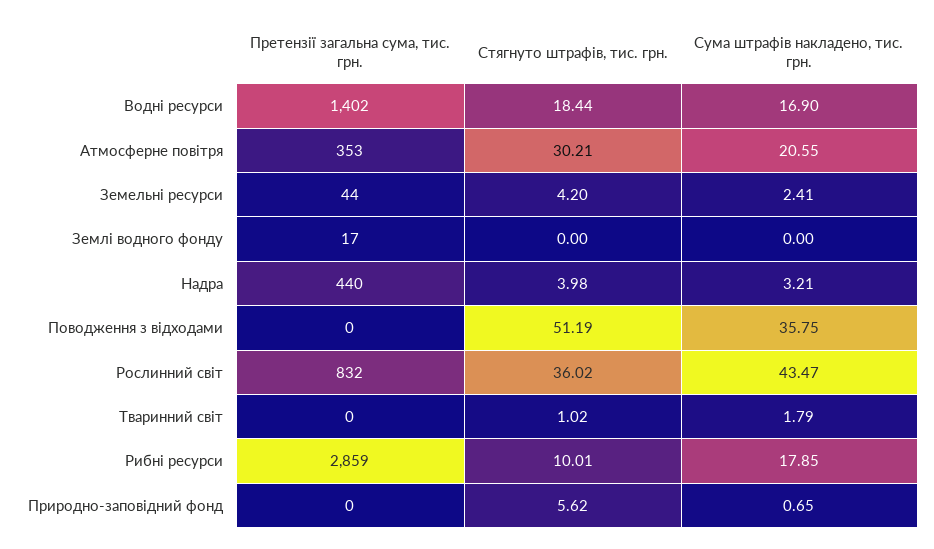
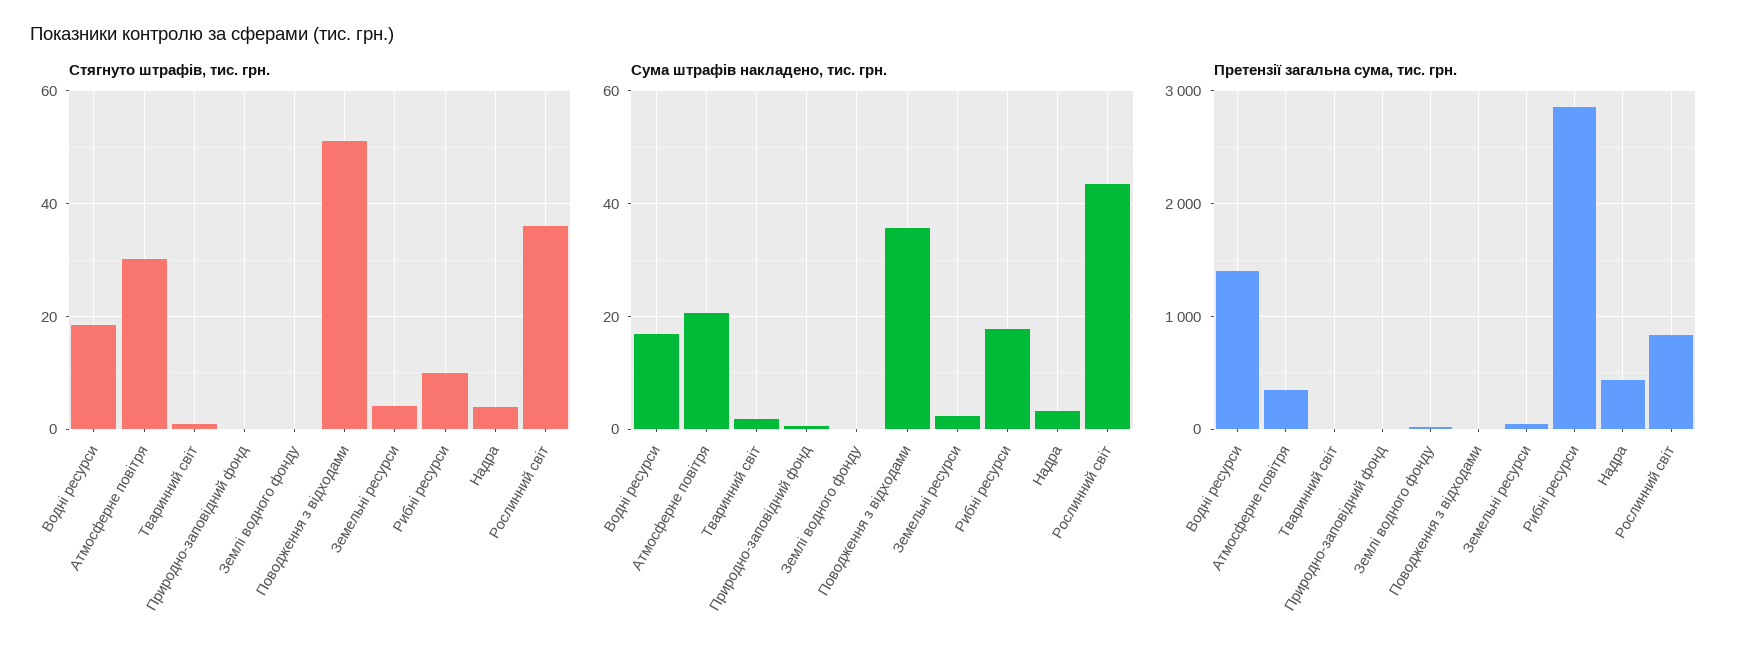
  {
    "Претензії загальна сума, тис. грн.": {
      "Водні ресурси": 1402,
      "Атмосферне повітря": 353,
      "Земельні ресурси": 44,
      "Землі водного фонду": 17,
      "Надра": 440,
      "Поводження з відходами": 0,
      "Рослинний світ": 832,
      "Тваринний світ": 0,
      "Рибні ресурси": 2859,
      "Природно-заповідний фонд": 0
    },
    "Стягнуто штрафів, тис. грн.": {
      "Водні ресурси": 18.44,
      "Атмосферне повітря": 30.21,
      "Земельні ресурси": 4.2,
      "Землі водного фонду": 0,
      "Надра": 3.98,
      "Поводження з відходами": 51.19,
      "Рослинний світ": 36.02,
      "Тваринний світ": 1.02,
      "Рибні ресурси": 10.01,
-     "Природно-заповідний фонд": 5.62
+     "Природно-заповідний фонд": 0
    },
    "Сума штрафів накладено, тис. грн.": {
      "Водні ресурси": 16.9,
      "Атмосферне повітря": 20.55,
      "Земельні ресурси": 2.41,
      "Землі водного фонду": 0,
      "Надра": 3.21,
      "Поводження з відходами": 35.75,
      "Рослинний світ": 43.47,
      "Тваринний світ": 1.79,
      "Рибні ресурси": 17.85,
      "Природно-заповідний фонд": 0.65
    }
  }

